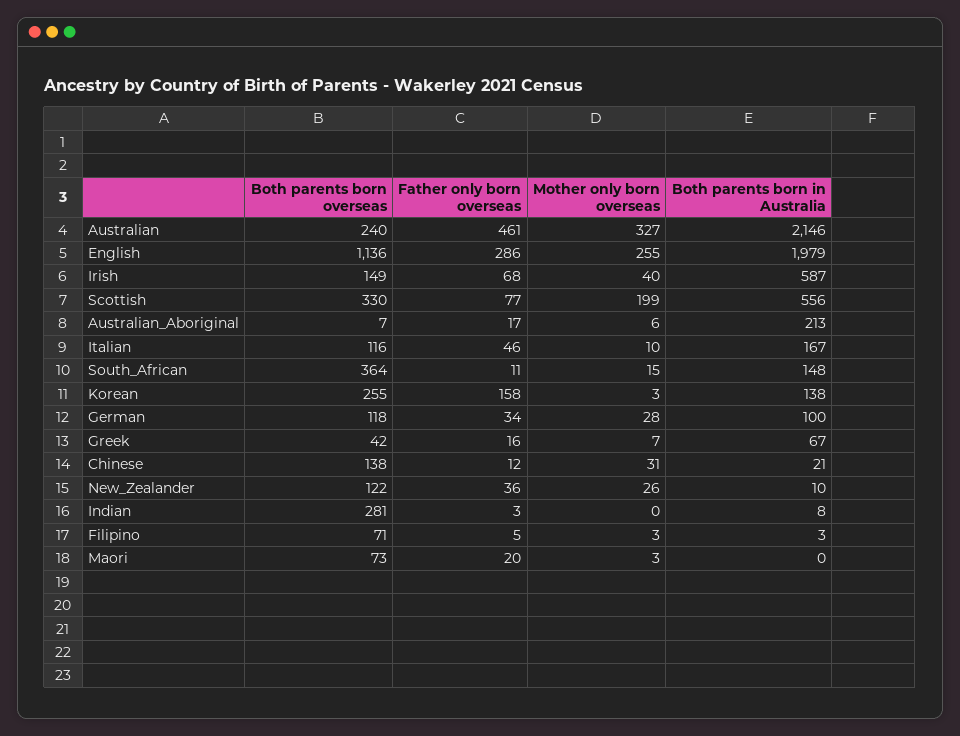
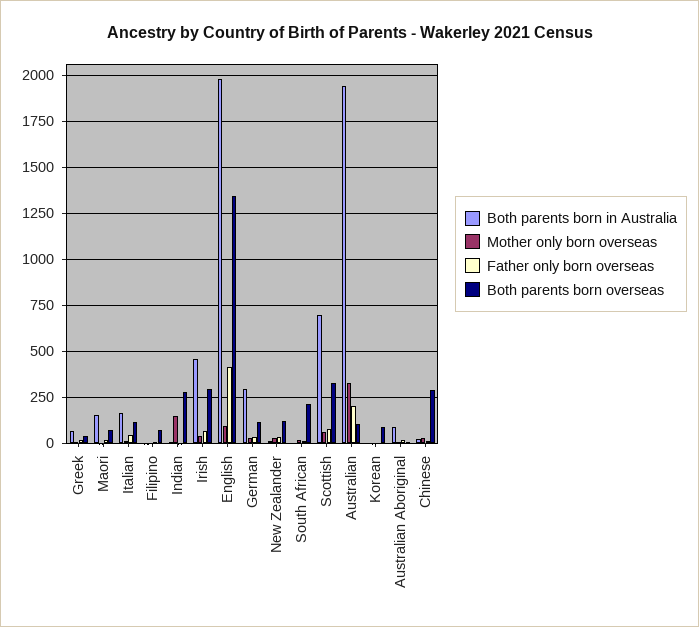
  {
    "Both parents born overseas": {
-     "Australian": 240,
+     "Australian": 100,
-     "English": 1136,
+     "English": 1350,
-     "Irish": 149,
+     "Irish": 300,
      "Scottish": 330,
      "Australian_Aboriginal": 7,
      "Italian": 116,
-     "South_African": 364,
+     "South_African": 200,
-     "Korean": 255,
+     "Korean": 100,
      "German": 118,
      "Greek": 42,
-     "Chinese": 138,
+     "Chinese": 300,
      "New_Zealander": 122,
      "Indian": 281,
      "Filipino": 71,
      "Maori": 73
    },
    "Father only born overseas": {
-     "Australian": 461,
+     "Australian": 200,
-     "English": 286,
+     "English": 400,
      "Irish": 68,
      "Scottish": 77,
      "Australian_Aboriginal": 17,
      "Italian": 46,
      "South_African": 11,
-     "Korean": 158,
+     "Korean": 0,
      "German": 34,
      "Greek": 16,
      "Chinese": 12,
      "New_Zealander": 36,
      "Indian": 3,
      "Filipino": 5,
      "Maori": 20
    },
    "Mother only born overseas": {
      "Australian": 327,
-     "English": 255,
+     "English": 100,
      "Irish": 40,
-     "Scottish": 199,
+     "Scottish": 50,
      "Australian_Aboriginal": 6,
      "Italian": 10,
      "South_African": 15,
      "Korean": 3,
      "German": 28,
      "Greek": 7,
      "Chinese": 31,
      "New_Zealander": 26,
-     "Indian": 0,
+     "Indian": 150,
      "Filipino": 3,
      "Maori": 3
    },
    "Both parents born in Australia": {
-     "Australian": 2146,
+     "Australian": 1950,
      "English": 1979,
-     "Irish": 587,
+     "Irish": 450,
-     "Scottish": 556,
+     "Scottish": 700,
-     "Australian_Aboriginal": 213,
+     "Australian_Aboriginal": 100,
      "Italian": 167,
-     "South_African": 148,
+     "South_African": 0,
-     "Korean": 138,
+     "Korean": 0,
-     "German": 100,
+     "German": 300,
      "Greek": 67,
      "Chinese": 21,
      "New_Zealander": 10,
      "Indian": 8,
      "Filipino": 3,
-     "Maori": 0
+     "Maori": 150
    }
  }

